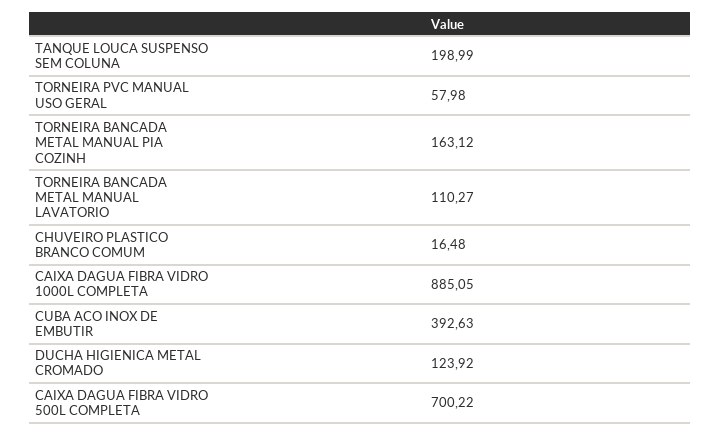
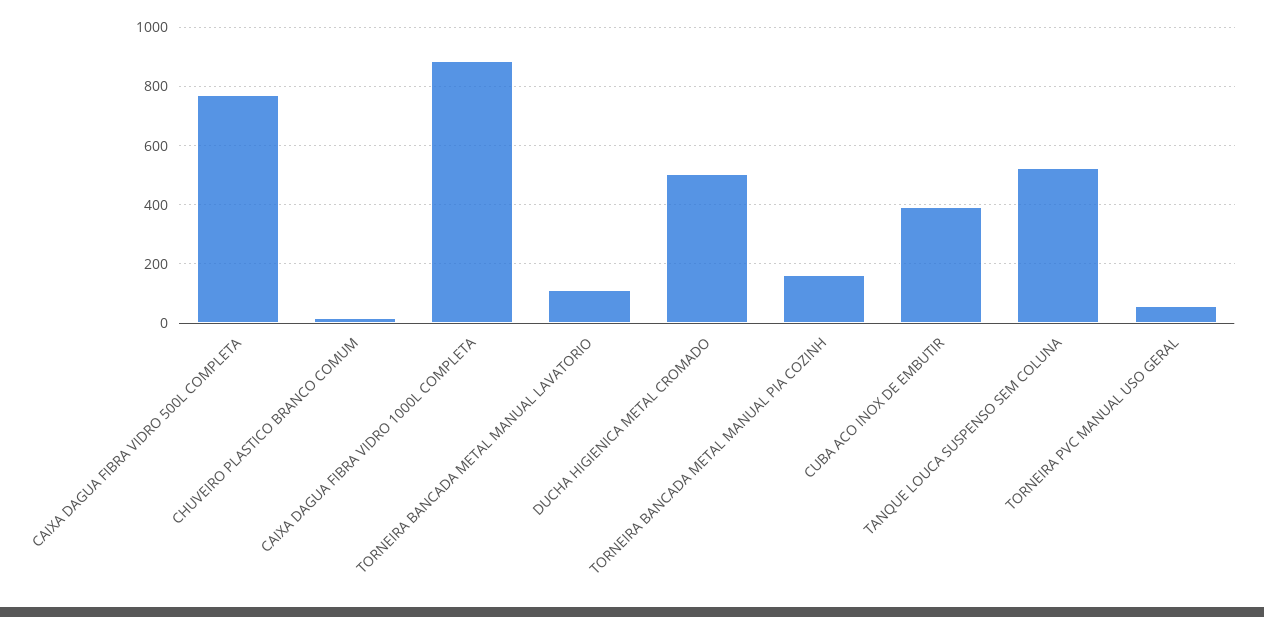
  {
-   "TANQUE LOUCA SUSPENSO SEM COLUNA": 198.99,
+   "TANQUE LOUCA SUSPENSO SEM COLUNA": 525,
    "TORNEIRA PVC MANUAL USO GERAL": 57.98,
    "TORNEIRA BANCADA METAL MANUAL PIA COZINH": 163.12,
    "TORNEIRA BANCADA METAL MANUAL LAVATORIO": 110.27,
    "CHUVEIRO PLASTICO BRANCO COMUM": 16.48,
    "CAIXA DAGUA FIBRA VIDRO 1000L COMPLETA": 885.05,
    "CUBA ACO INOX DE EMBUTIR": 392.63,
-   "DUCHA HIGIENICA METAL CROMADO": 123.92,
+   "DUCHA HIGIENICA METAL CROMADO": 500,
-   "CAIXA DAGUA FIBRA VIDRO 500L COMPLETA": 700.22
+   "CAIXA DAGUA FIBRA VIDRO 500L COMPLETA": 775
  }

